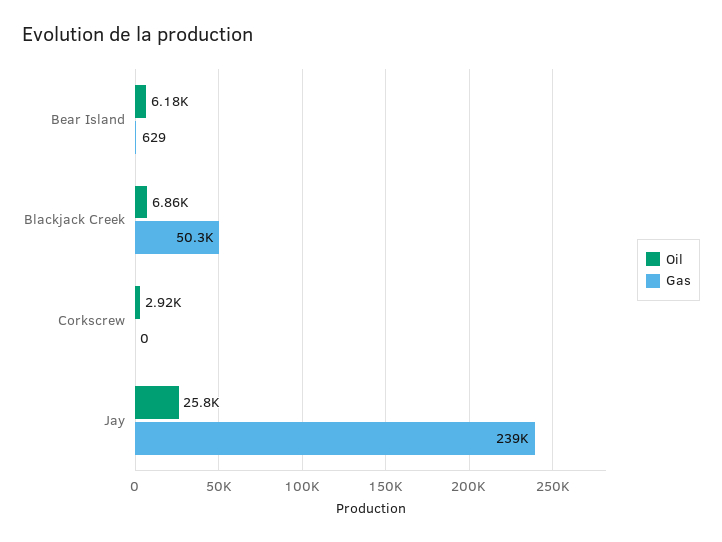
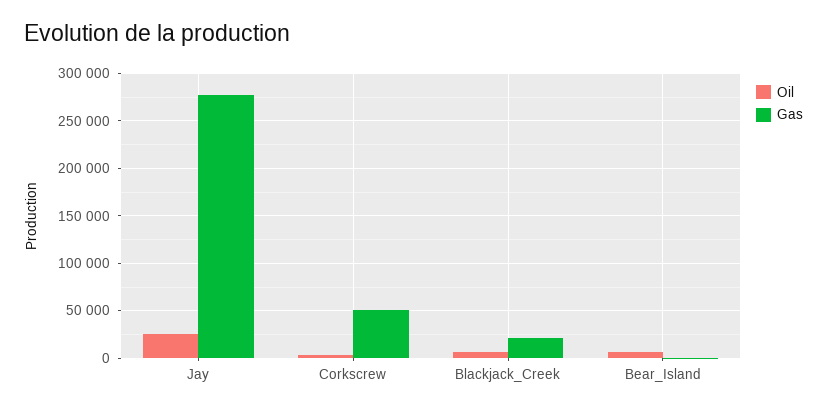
  {
    "Oil": {
      "Bear Island": 6180,
      "Blackjack Creek": 6860,
      "Corkscrew": 2920,
      "Jay": 25800
    },
    "Gas": {
      "Bear Island": 629,
-     "Blackjack Creek": 50300,
+     "Blackjack Creek": 20000,
-     "Corkscrew": 0,
+     "Corkscrew": 50000,
-     "Jay": 239000
+     "Jay": 280000
    }
  }

